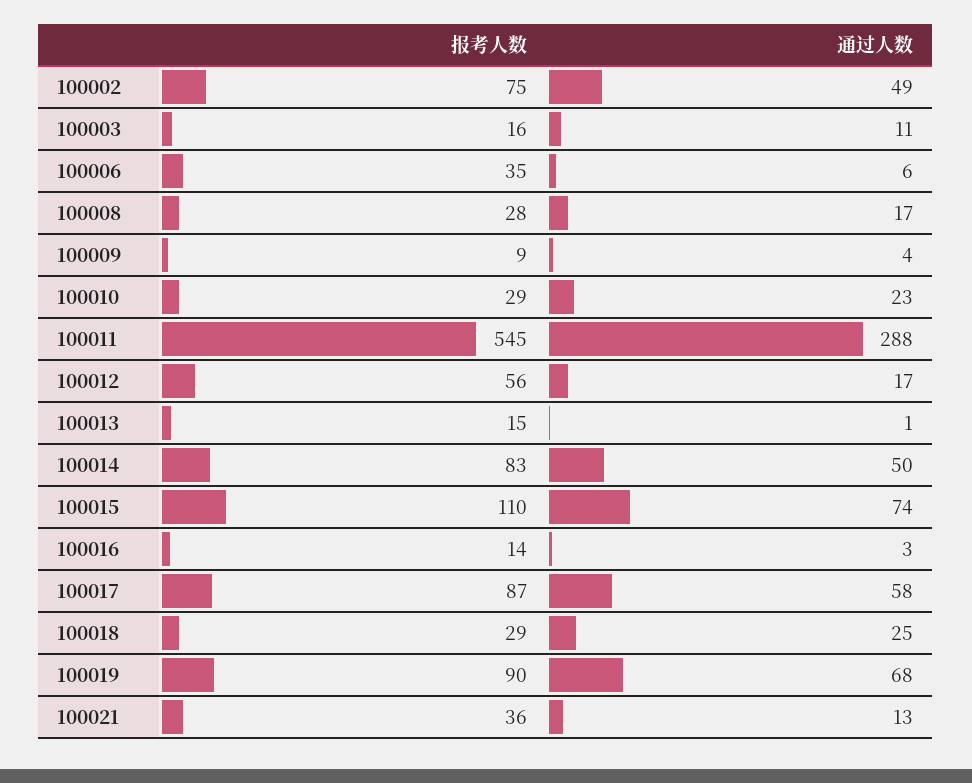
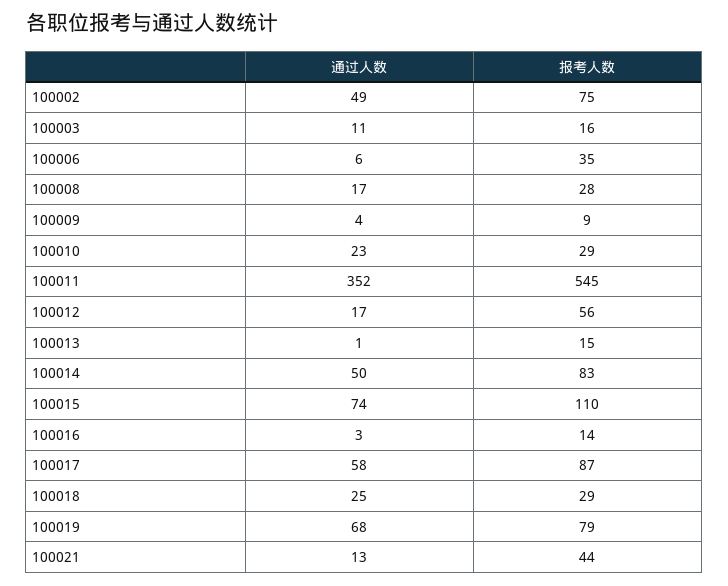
  {
    "报考人数": {
      "100002": 75,
      "100003": 16,
      "100006": 35,
      "100008": 28,
      "100009": 9,
      "100010": 29,
      "100011": 545,
      "100012": 56,
      "100013": 15,
      "100014": 83,
      "100015": 110,
      "100016": 14,
      "100017": 87,
      "100018": 29,
-     "100019": 90,
+     "100019": 79,
-     "100021": 36
+     "100021": 44
    },
    "通过人数": {
      "100002": 49,
      "100003": 11,
      "100006": 6,
      "100008": 17,
      "100009": 4,
      "100010": 23,
-     "100011": 288,
+     "100011": 352,
      "100012": 17,
      "100013": 1,
      "100014": 50,
      "100015": 74,
      "100016": 3,
      "100017": 58,
      "100018": 25,
      "100019": 68,
      "100021": 13
    }
  }

